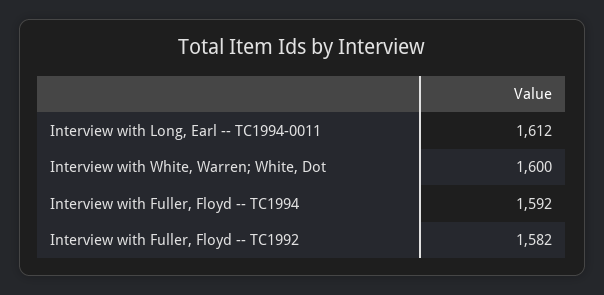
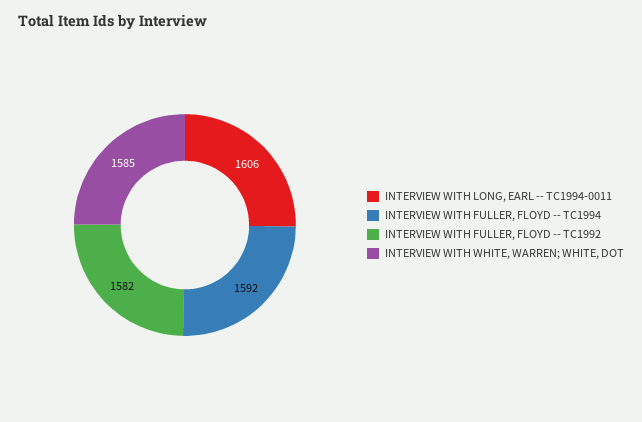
  {
-   "Interview with Long, Earl -- TC1994-0011": 1612,
+   "Interview with Long, Earl -- TC1994-0011": 1606,
-   "Interview with White, Warren; White, Dot": 1600,
+   "Interview with White, Warren; White, Dot": 1585,
    "Interview with Fuller, Floyd -- TC1994": 1592,
    "Interview with Fuller, Floyd -- TC1992": 1582
  }

